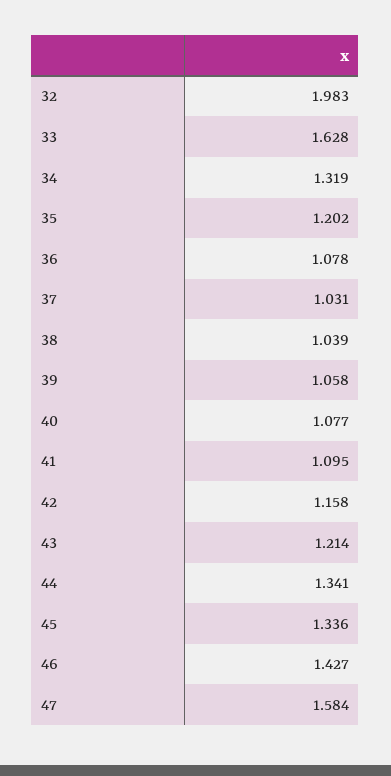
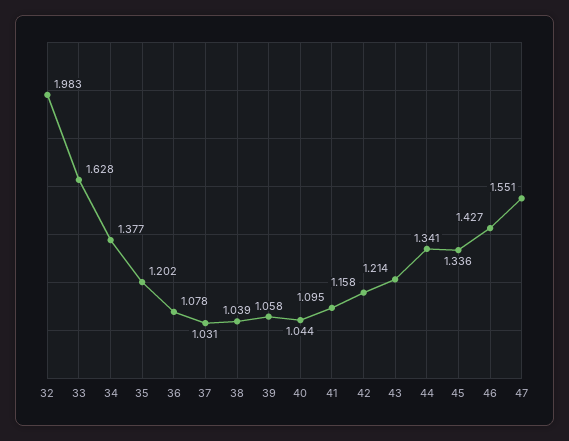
  {
    "32": 1.983,
    "33": 1.628,
-   "34": 1.319,
+   "34": 1.377,
    "35": 1.202,
    "36": 1.078,
    "37": 1.031,
    "38": 1.039,
    "39": 1.058,
-   "40": 1.077,
+   "40": 1.044,
    "41": 1.095,
    "42": 1.158,
    "43": 1.214,
    "44": 1.341,
    "45": 1.336,
    "46": 1.427,
-   "47": 1.584
+   "47": 1.551
  }

